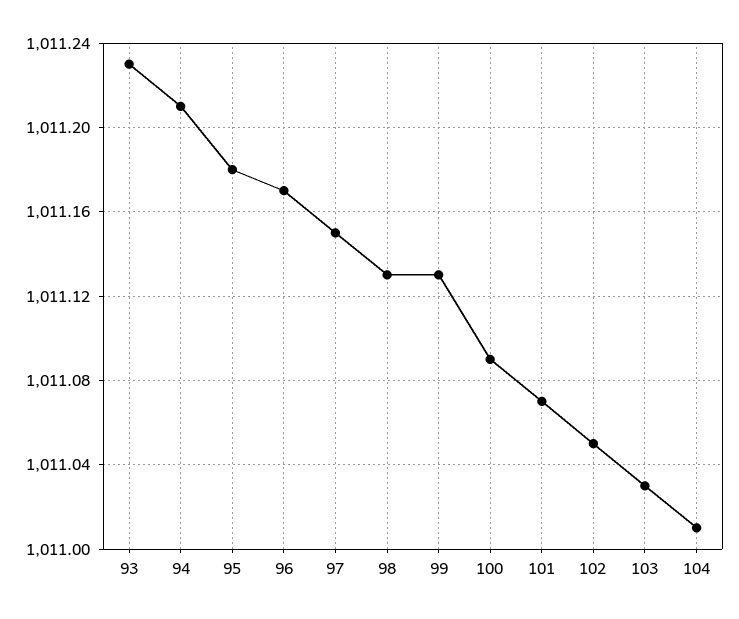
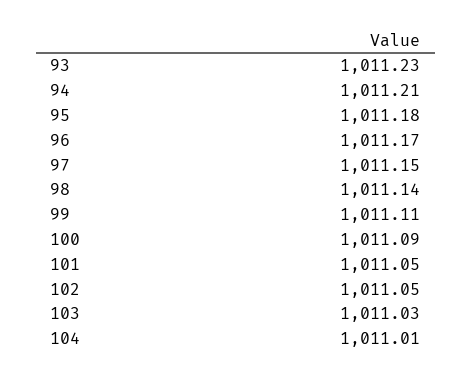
  {
    "93": 1011.23,
    "94": 1011.21,
    "95": 1011.18,
    "96": 1011.17,
    "97": 1011.15,
-   "98": 1011.13,
+   "98": 1011.14,
-   "99": 1011.13,
+   "99": 1011.11,
    "100": 1011.09,
-   "101": 1011.07,
+   "101": 1011.05,
    "102": 1011.05,
    "103": 1011.03,
    "104": 1011.01
  }

